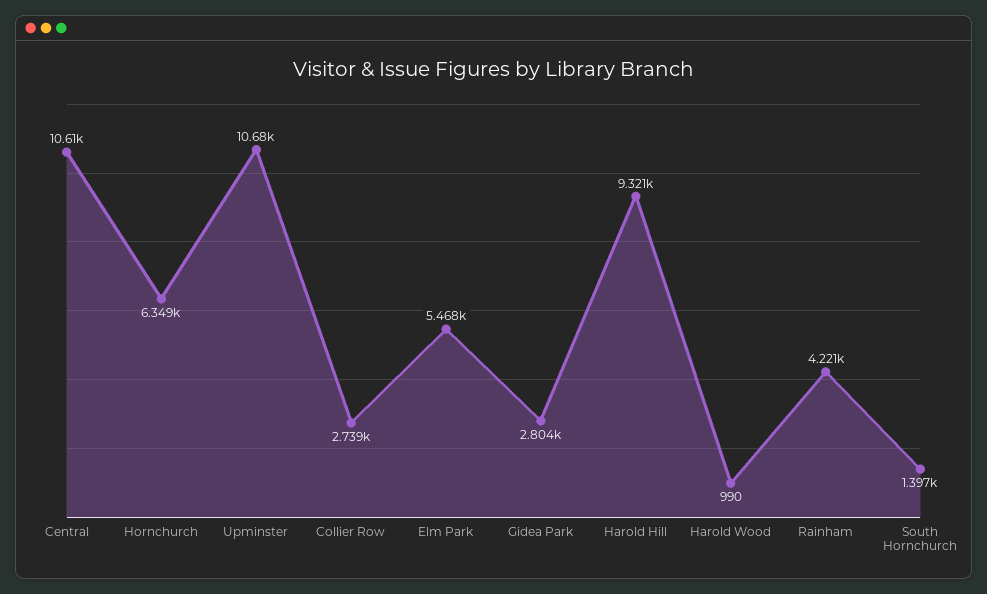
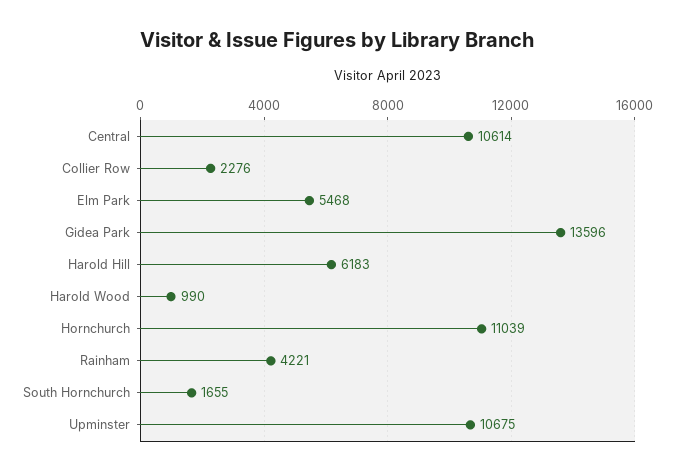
  {
    "Central": 10614,
-   "Hornchurch": 6349,
+   "Hornchurch": 11039,
    "Upminster": 10675,
-   "Collier Row": 2739,
+   "Collier Row": 2276,
    "Elm Park": 5468,
-   "Gidea Park": 2804,
+   "Gidea Park": 13596,
-   "Harold Hill": 9321,
+   "Harold Hill": 6183,
    "Harold Wood": 990,
    "Rainham": 4221,
-   "South Hornchurch": 1397
+   "South Hornchurch": 1655
  }

